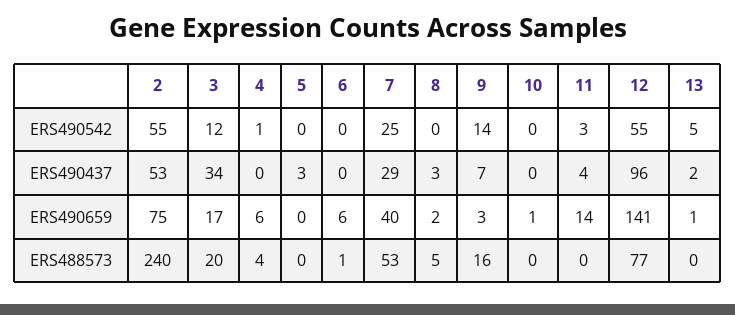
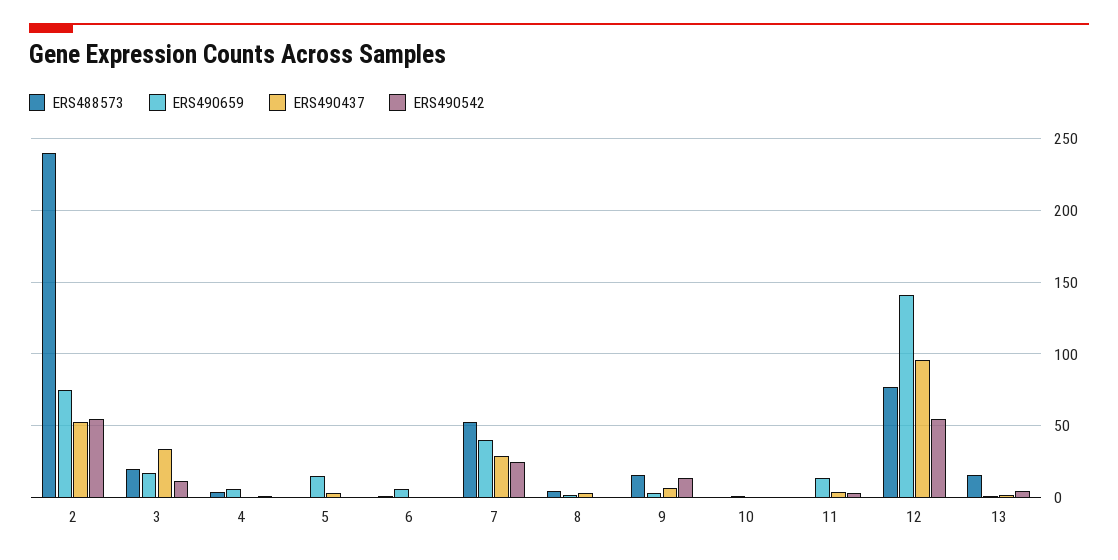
  {
    "ERS490542": {
      "2": 55,
      "3": 12,
      "4": 1,
      "5": 0,
      "6": 0,
      "7": 25,
      "8": 0,
      "9": 14,
      "10": 0,
      "11": 3,
      "12": 55,
      "13": 5
    },
    "ERS490437": {
      "2": 53,
      "3": 34,
      "4": 0,
      "5": 3,
      "6": 0,
      "7": 29,
      "8": 3,
      "9": 7,
      "10": 0,
      "11": 4,
      "12": 96,
      "13": 2
    },
    "ERS490659": {
      "2": 75,
      "3": 17,
      "4": 6,
-     "5": 0,
+     "5": 15,
      "6": 6,
      "7": 40,
      "8": 2,
      "9": 3,
      "10": 1,
      "11": 14,
      "12": 141,
      "13": 1
    },
    "ERS488573": {
      "2": 240,
      "3": 20,
      "4": 4,
      "5": 0,
      "6": 1,
      "7": 53,
      "8": 5,
      "9": 16,
      "10": 0,
      "11": 0,
      "12": 77,
-     "13": 0
+     "13": 15
    }
  }

